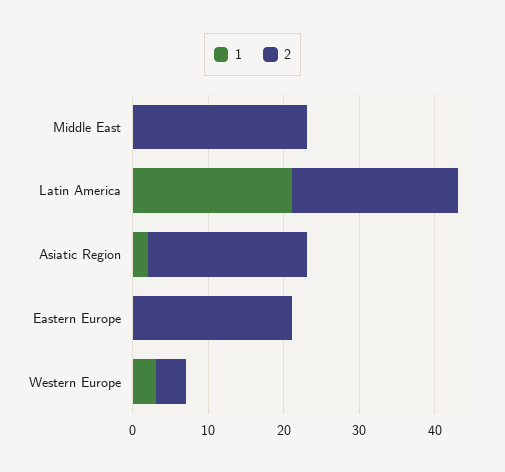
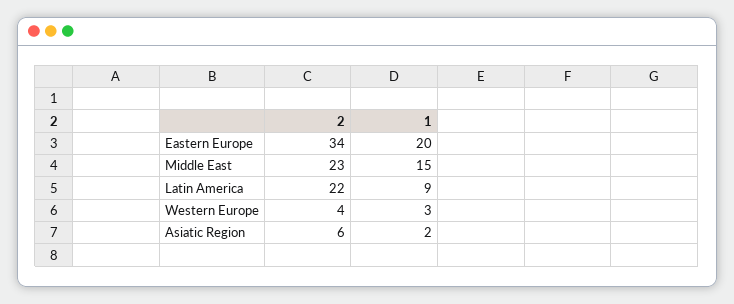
  {
    "1": {
-     "Middle East": 0,
+     "Middle East": 15,
-     "Latin America": 20,
+     "Latin America": 9,
      "Asiatic Region": 2,
-     "Eastern Europe": 0,
+     "Eastern Europe": 20,
      "Western Europe": 3
    },
    "2": {
      "Middle East": 23,
      "Latin America": 22,
-     "Asiatic Region": 20,
+     "Asiatic Region": 6,
-     "Eastern Europe": 20,
+     "Eastern Europe": 34,
      "Western Europe": 4
    }
  }

